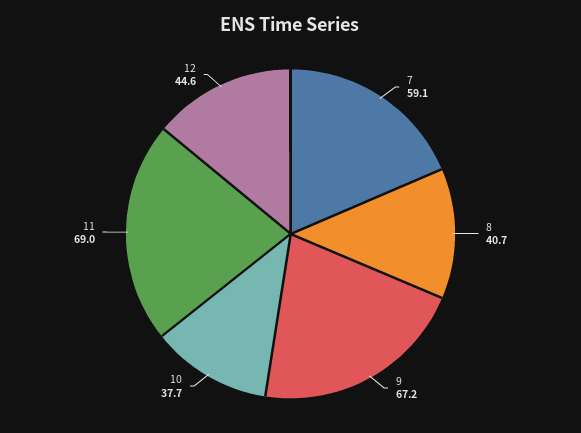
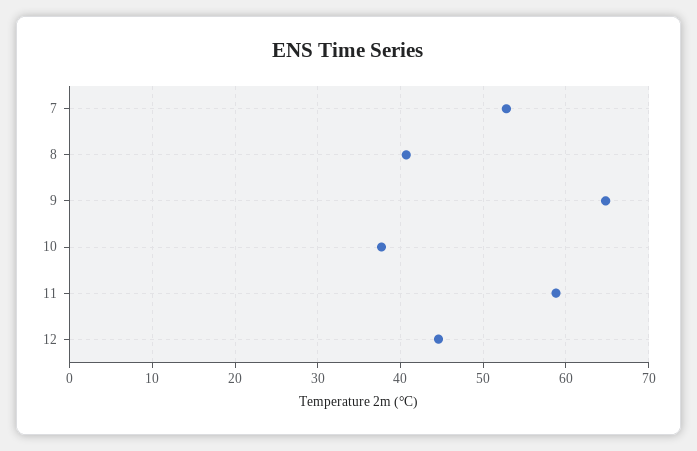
  {
-   "7": 59.1,
+   "7": 53,
    "8": 40.7,
-   "9": 67.2,
+   "9": 65,
    "10": 37.7,
-   "11": 69,
+   "11": 59,
    "12": 44.6
  }

